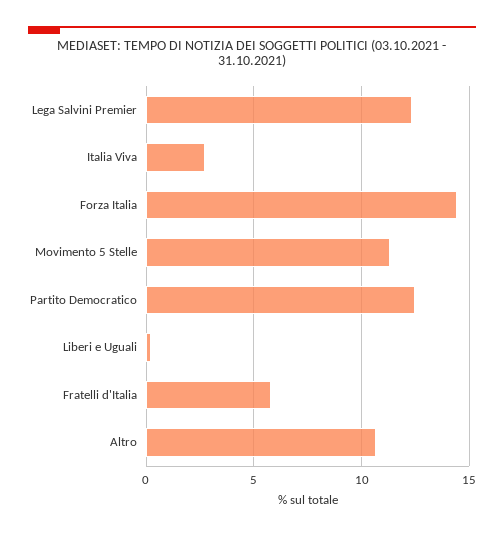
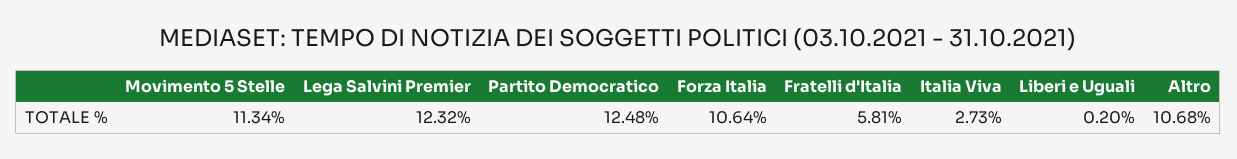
  {
    "Lega Salvini Premier": 12.32,
    "Italia Viva": 2.73,
-   "Forza Italia": 14.5,
+   "Forza Italia": 10.64,
    "Movimento 5 Stelle": 11.34,
    "Partito Democratico": 12.48,
    "Liberi e Uguali": 0.2,
    "Fratelli d'Italia": 5.81,
    "Altro": 10.68
  }

